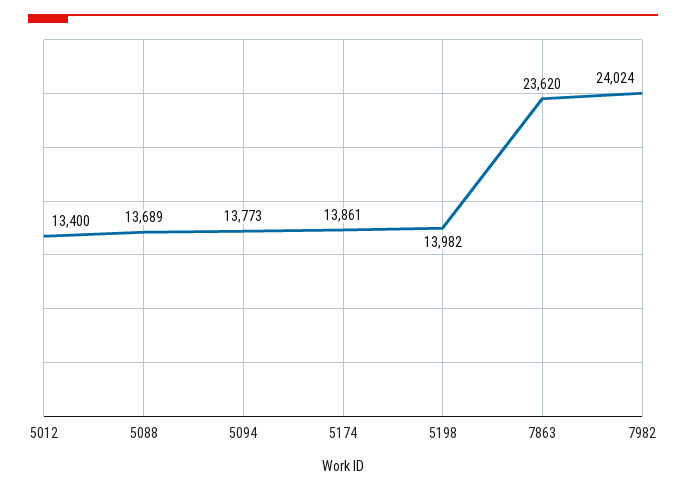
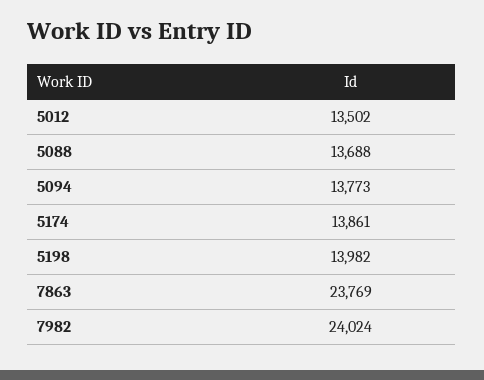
  {
-   "5012": 13400,
+   "5012": 13502,
-   "5088": 13689,
+   "5088": 13688,
    "5094": 13773,
    "5174": 13861,
    "5198": 13982,
-   "7863": 23620,
+   "7863": 23769,
    "7982": 24024
  }

